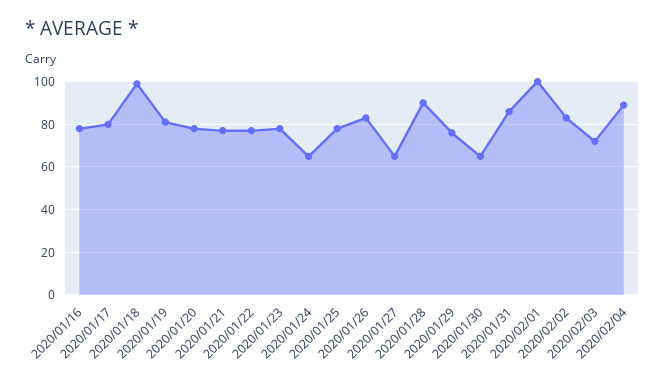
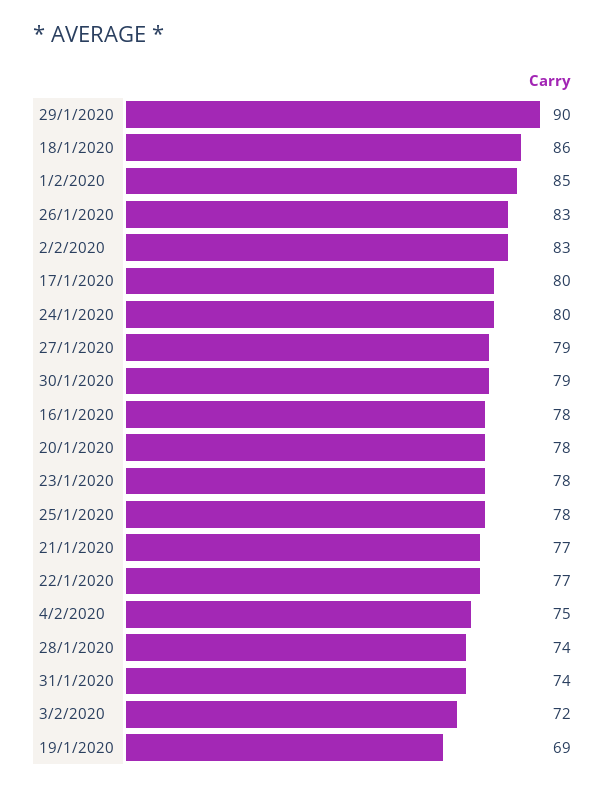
  {
    "2020/01/16": 78,
    "2020/01/17": 80,
-   "2020/01/18": 100,
+   "2020/01/18": 86,
-   "2020/01/19": 80,
+   "2020/01/19": 69,
    "2020/01/20": 78,
    "2020/01/21": 77,
    "2020/01/22": 77,
    "2020/01/23": 78,
-   "2020/01/24": 65,
+   "2020/01/24": 80,
    "2020/01/25": 78,
    "2020/01/26": 83,
-   "2020/01/27": 65,
+   "2020/01/27": 79,
-   "2020/01/28": 90,
+   "2020/01/28": 74,
-   "2020/01/29": 75,
+   "2020/01/29": 90,
-   "2020/01/30": 65,
+   "2020/01/30": 79,
-   "2020/01/31": 85,
+   "2020/01/31": 74,
-   "2020/02/01": 100,
+   "2020/02/01": 85,
    "2020/02/02": 83,
    "2020/02/03": 72,
-   "2020/02/04": 90
+   "2020/02/04": 75
  }

